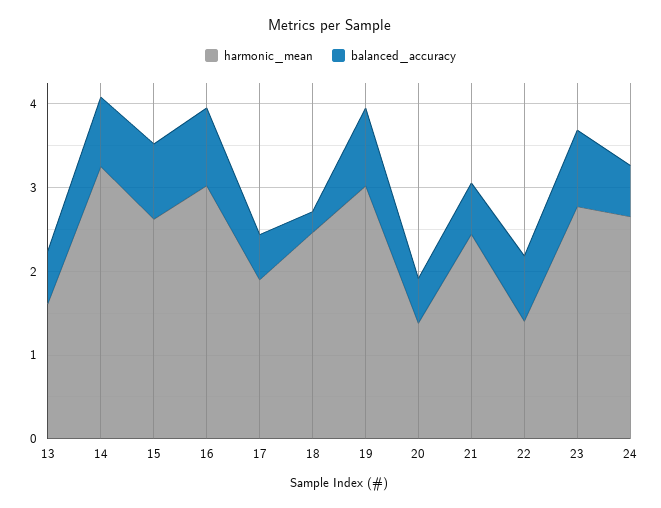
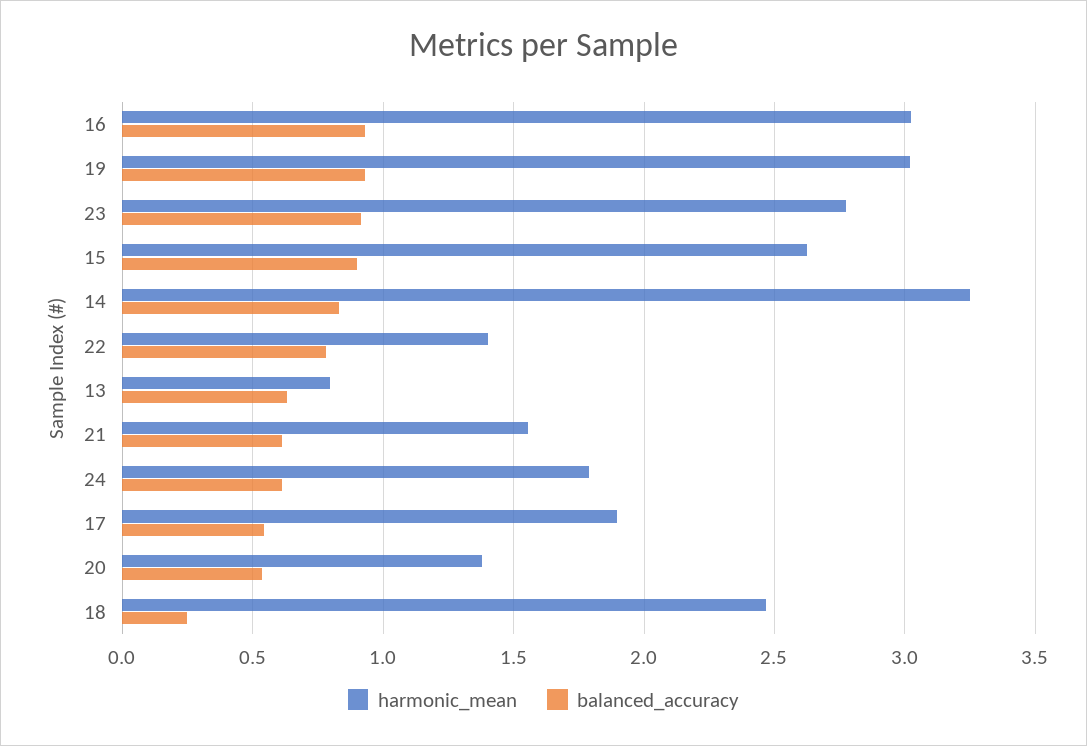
  {
    "harmonic_mean": {
-     "13": 1.6,
+     "13": 0.8,
      "14": 3.25,
      "15": 2.6,
      "16": 3,
      "17": 1.9,
      "18": 2.45,
      "19": 3,
      "20": 1.4,
-     "21": 2.4,
+     "21": 1.55,
      "22": 1.4,
      "23": 2.75,
-     "24": 2.6
+     "24": 1.8
    },
    "balanced_accuracy": {
      "13": 0.65,
      "14": 0.85,
      "15": 0.9,
      "16": 0.95,
      "17": 0.55,
      "18": 0.25,
      "19": 0.95,
      "20": 0.55,
      "21": 0.6,
      "22": 0.8,
      "23": 0.9,
      "24": 0.6
    }
  }

